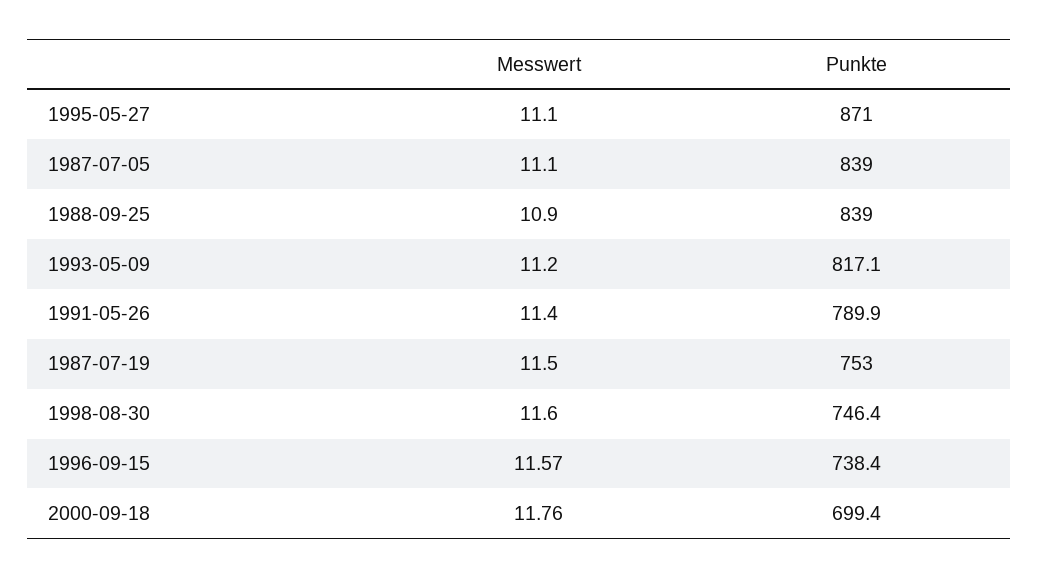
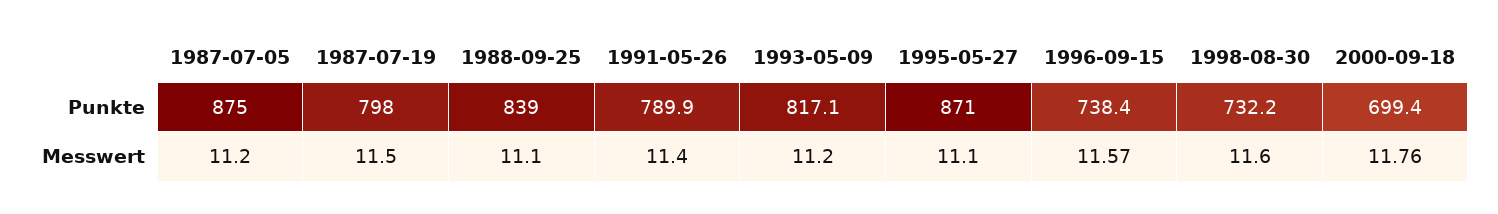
  {
    "Messwert": {
      "1995-05-27": 11.1,
-     "1987-07-05": 11.1,
+     "1987-07-05": 11.2,
-     "1988-09-25": 10.9,
+     "1988-09-25": 11.1,
      "1993-05-09": 11.2,
      "1991-05-26": 11.4,
      "1987-07-19": 11.5,
      "1998-08-30": 11.6,
      "1996-09-15": 11.57,
      "2000-09-18": 11.76
    },
    "Punkte": {
      "1995-05-27": 871,
-     "1987-07-05": 839,
+     "1987-07-05": 875,
      "1988-09-25": 839,
      "1993-05-09": 817.1,
      "1991-05-26": 789.9,
-     "1987-07-19": 753,
+     "1987-07-19": 798,
-     "1998-08-30": 746.4,
+     "1998-08-30": 732.2,
      "1996-09-15": 738.4,
      "2000-09-18": 699.4
    }
  }

